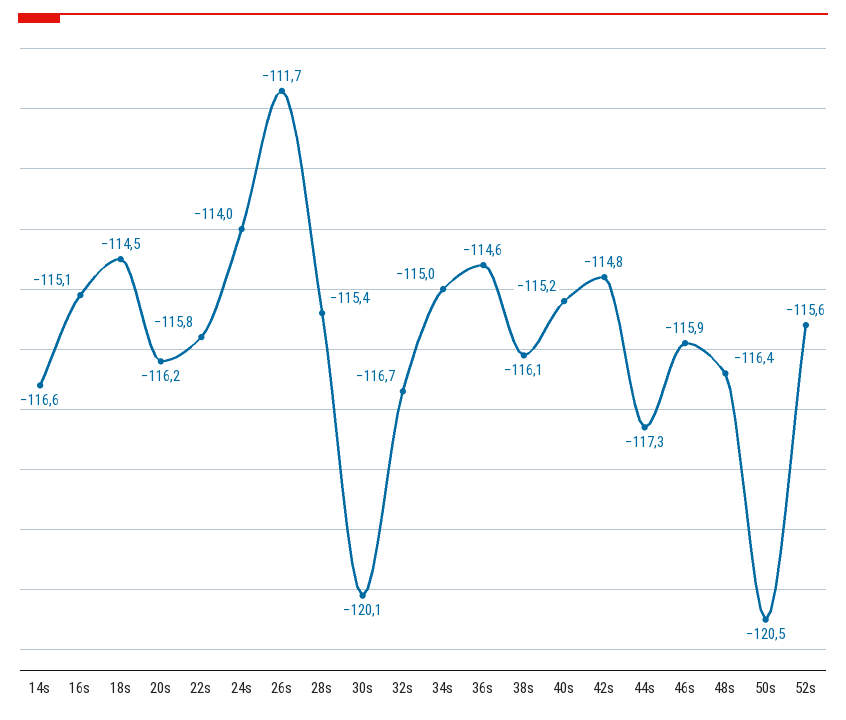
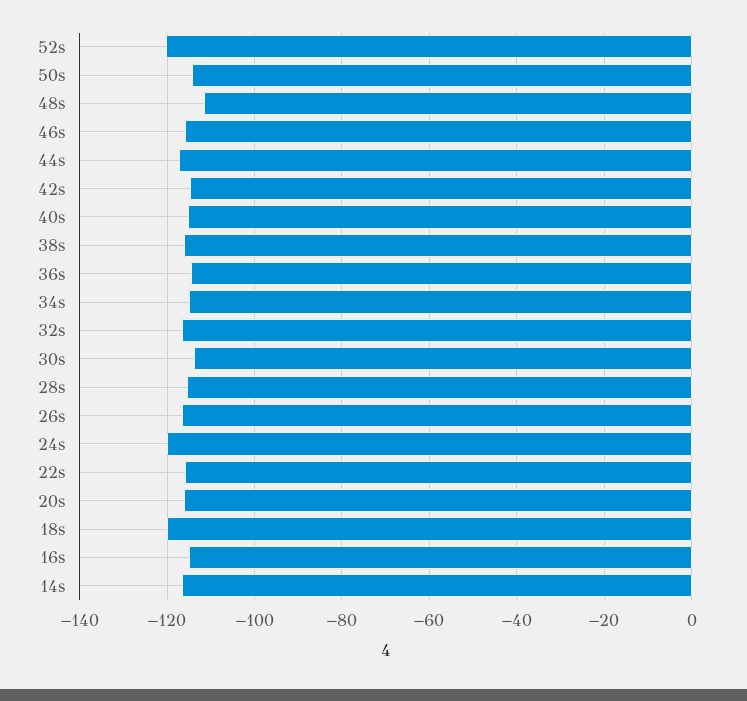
  {
    "14s": -116.6,
    "16s": -115.1,
-   "18s": -114.5,
+   "18s": -120,
    "20s": -116.2,
    "22s": -115.8,
-   "24s": -114,
+   "24s": -120,
-   "26s": -111.7,
+   "26s": -116,
    "28s": -115.4,
-   "30s": -120.1,
+   "30s": -114,
    "32s": -116.7,
    "34s": -115,
    "36s": -114.6,
    "38s": -116.1,
    "40s": -115.2,
    "42s": -114.8,
    "44s": -117.3,
    "46s": -115.9,
-   "48s": -116.4,
+   "48s": -112,
-   "50s": -120.5,
+   "50s": -114,
-   "52s": -115.6
+   "52s": -120
  }

